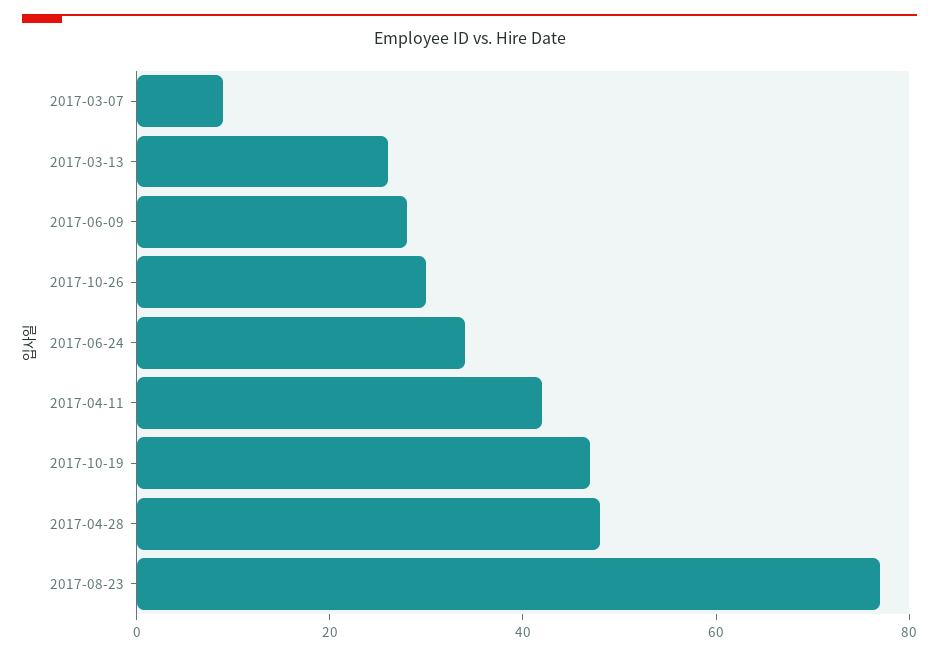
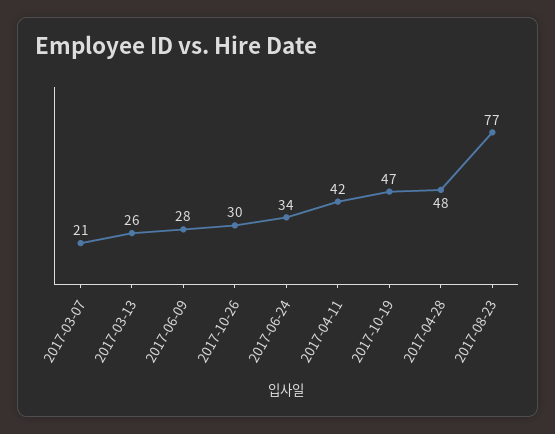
  {
-   "2017-03-07": 10,
+   "2017-03-07": 21,
    "2017-03-13": 26,
    "2017-06-09": 28,
    "2017-10-26": 30,
    "2017-06-24": 34,
    "2017-04-11": 42,
    "2017-10-19": 47,
    "2017-04-28": 48,
    "2017-08-23": 77
  }

